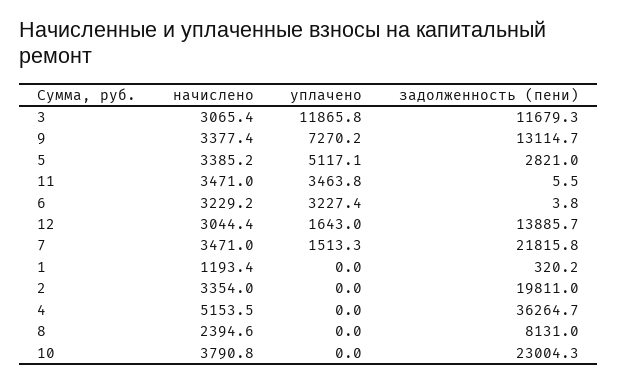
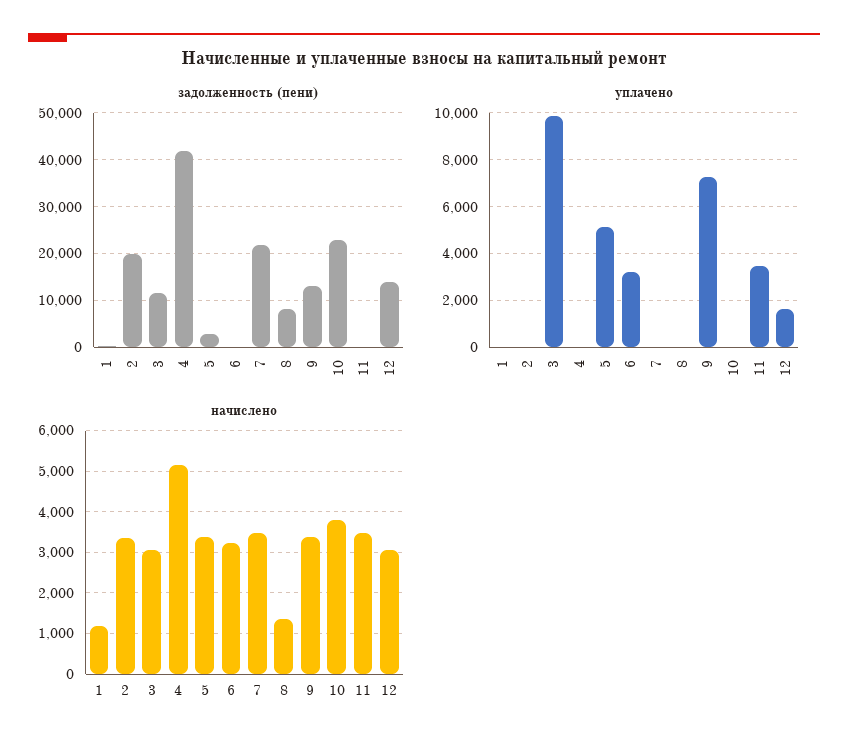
  {
    "начислено": {
      "3": 3065.4,
      "9": 3377.4,
      "5": 3385.2,
      "11": 3471,
      "6": 3229.2,
      "12": 3044.4,
      "7": 3471,
      "1": 1193.4,
      "2": 3354,
      "4": 5153.5,
-     "8": 2394.6,
+     "8": 1400,
      "10": 3790.8
    },
    "уплачено": {
-     "3": 11865.8,
+     "3": 10000,
      "9": 7270.2,
      "5": 5117.1,
      "11": 3463.8,
      "6": 3227.4,
      "12": 1643,
-     "7": 1513.3,
+     "7": 0,
      "1": 0,
      "2": 0,
      "4": 0,
      "8": 0,
      "10": 0
    },
    "задолженность (пени)": {
      "3": 11679.3,
      "9": 13114.7,
      "5": 2821,
      "11": 5.5,
      "6": 3.8,
      "12": 13885.7,
      "7": 21815.8,
      "1": 320.2,
      "2": 19811,
-     "4": 36264.7,
+     "4": 42000,
      "8": 8131,
      "10": 23004.3
    }
  }

